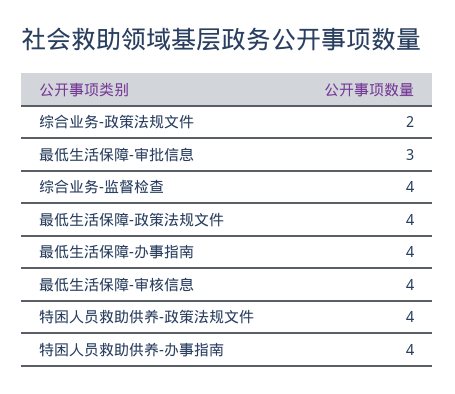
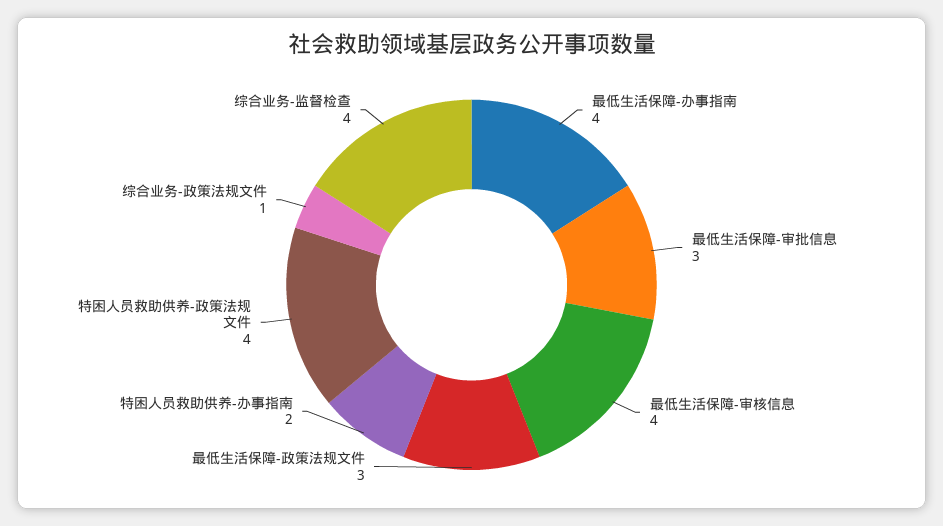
  {
-   "综合业务-政策法规文件": 2,
+   "综合业务-政策法规文件": 1,
    "最低生活保障-审批信息": 3,
    "综合业务-监督检查": 4,
-   "最低生活保障-政策法规文件": 4,
+   "最低生活保障-政策法规文件": 3,
    "最低生活保障-办事指南": 4,
    "最低生活保障-审核信息": 4,
    "特困人员救助供养-政策法规文件": 4,
-   "特困人员救助供养-办事指南": 4
+   "特困人员救助供养-办事指南": 2
  }

